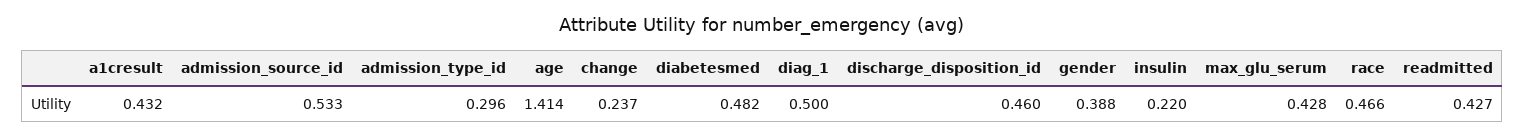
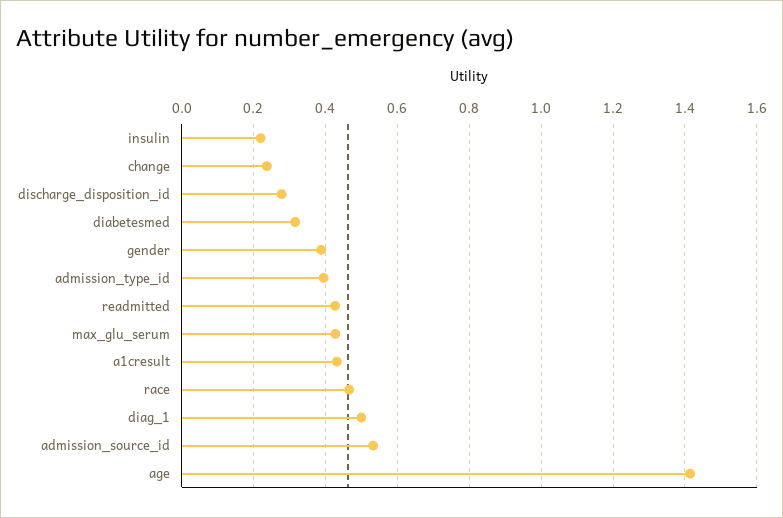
  {
    "a1cresult": 0.432,
    "admission_source_id": 0.533,
-   "admission_type_id": 0.296,
+   "admission_type_id": 0.4,
    "age": 1.414,
    "change": 0.237,
-   "diabetesmed": 0.482,
+   "diabetesmed": 0.32,
    "diag_1": 0.5,
-   "discharge_disposition_id": 0.46,
+   "discharge_disposition_id": 0.28,
    "gender": 0.388,
    "insulin": 0.22,
    "max_glu_serum": 0.428,
    "race": 0.466,
    "readmitted": 0.427
  }

